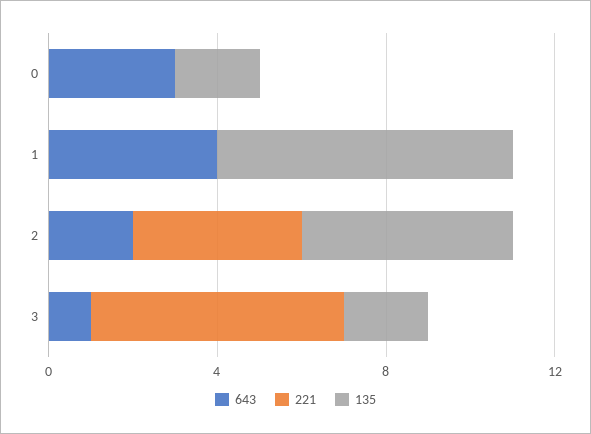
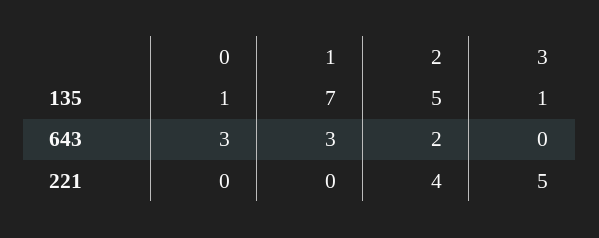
  {
    "643": {
      "0": 3,
-     "1": 4,
+     "1": 3,
      "2": 2,
-     "3": 1
+     "3": 0
    },
    "221": {
      "0": 0,
      "1": 0,
      "2": 4,
-     "3": 6
+     "3": 5
    },
    "135": {
-     "0": 2,
+     "0": 1,
      "1": 7,
      "2": 5,
-     "3": 2
+     "3": 1
    }
  }

